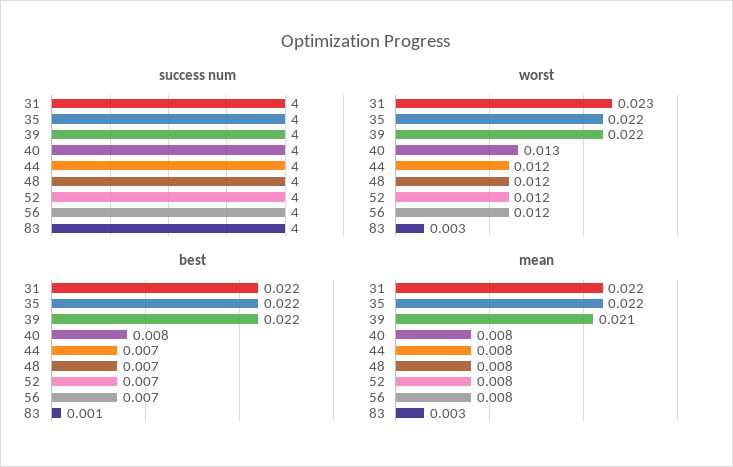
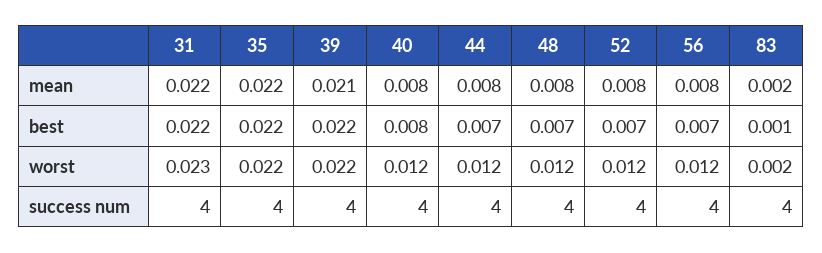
  {
    "success num": {
      "31": 4,
      "35": 4,
      "39": 4,
      "40": 4,
      "44": 4,
      "48": 4,
      "52": 4,
      "56": 4,
      "83": 4
    },
    "worst": {
      "31": 0.023,
      "35": 0.022,
      "39": 0.022,
-     "40": 0.013,
+     "40": 0.012,
      "44": 0.012,
      "48": 0.012,
      "52": 0.012,
      "56": 0.012,
-     "83": 0.003
+     "83": 0.002
    },
    "best": {
      "31": 0.022,
      "35": 0.022,
      "39": 0.022,
      "40": 0.008,
      "44": 0.007,
      "48": 0.007,
      "52": 0.007,
      "56": 0.007,
      "83": 0.001
    },
    "mean": {
      "31": 0.022,
      "35": 0.022,
      "39": 0.021,
      "40": 0.008,
      "44": 0.008,
      "48": 0.008,
      "52": 0.008,
      "56": 0.008,
-     "83": 0.003
+     "83": 0.002
    }
  }

